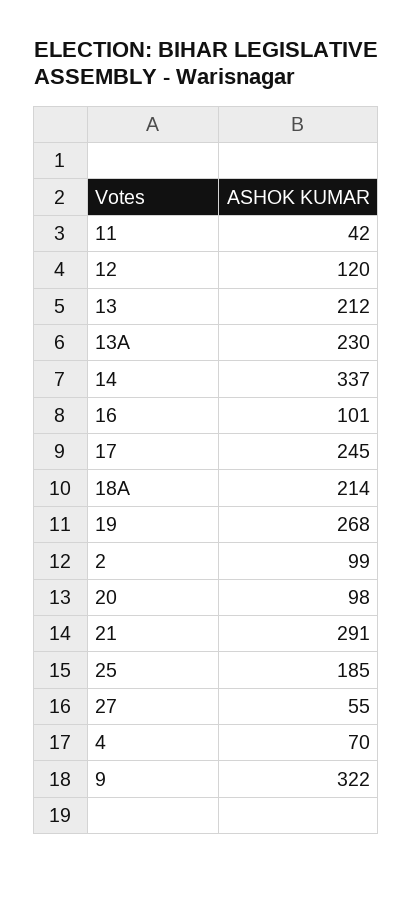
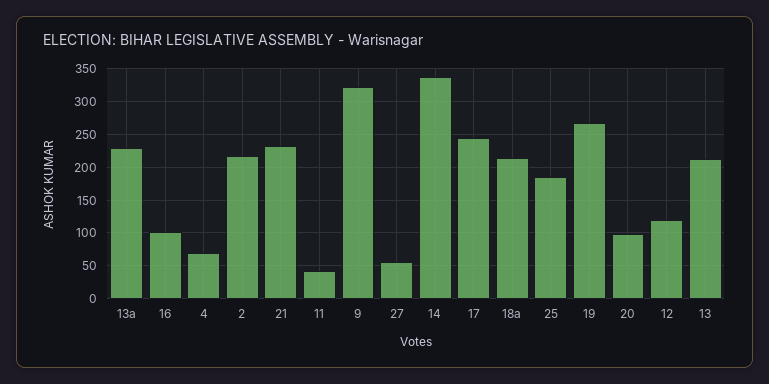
  {
    "11": 42,
    "12": 120,
    "13": 212,
    "13A": 230,
    "14": 337,
    "16": 101,
    "17": 245,
    "18A": 214,
    "19": 268,
-   "2": 99,
+   "2": 220,
    "20": 98,
-   "21": 291,
+   "21": 230,
    "25": 185,
    "27": 55,
    "4": 70,
    "9": 322
  }

